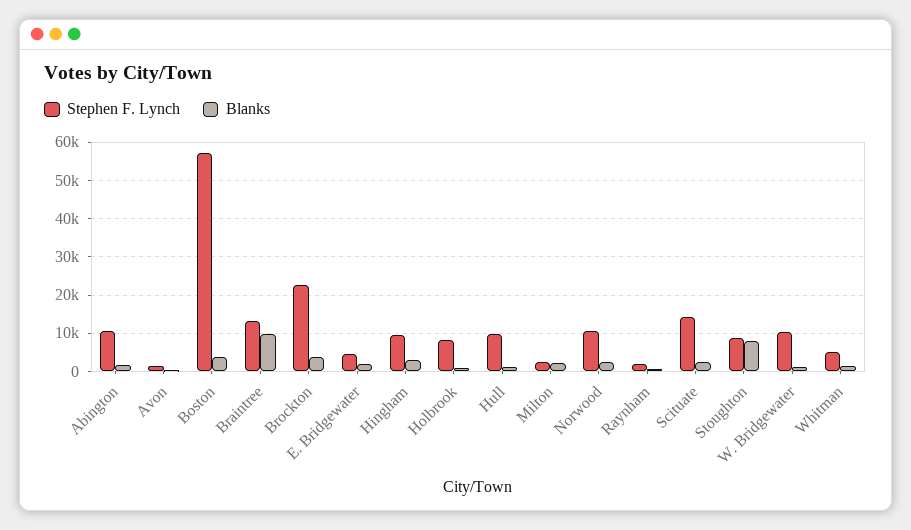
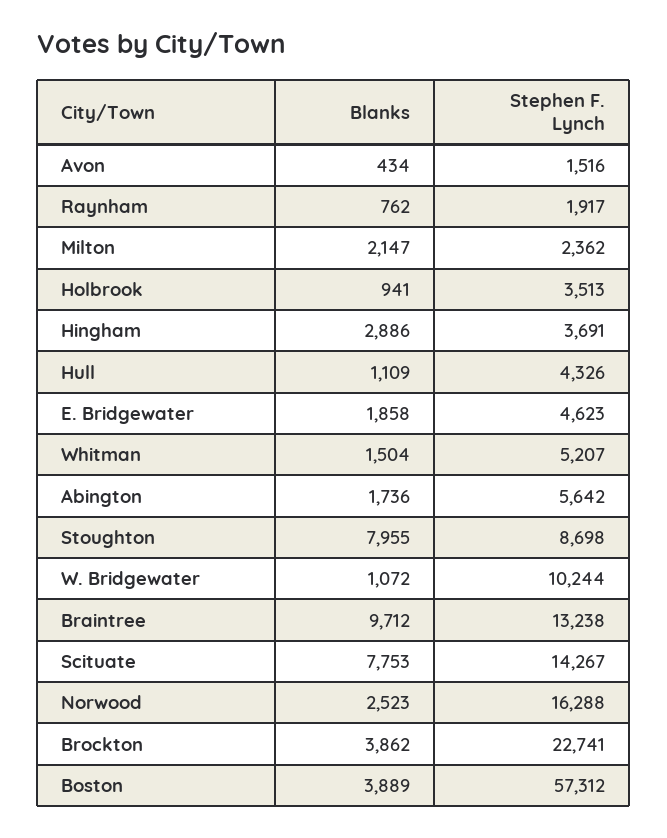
  {
    "Stephen F. Lynch": {
-     "Abington": 10000,
+     "Abington": 5642,
      "Avon": 1516,
      "Boston": 57312,
      "Braintree": 13238,
      "Brockton": 22741,
      "E. Bridgewater": 4623,
-     "Hingham": 10000,
+     "Hingham": 3691,
-     "Holbrook": 8000,
+     "Holbrook": 3513,
-     "Hull": 10000,
+     "Hull": 4326,
      "Milton": 2362,
-     "Norwood": 10000,
+     "Norwood": 16288,
      "Raynham": 1917,
      "Scituate": 14267,
      "Stoughton": 8698,
      "W. Bridgewater": 10244,
      "Whitman": 5207
    },
    "Blanks": {
      "Abington": 1736,
      "Avon": 434,
      "Boston": 3889,
      "Braintree": 9712,
      "Brockton": 3862,
      "E. Bridgewater": 1858,
      "Hingham": 2886,
      "Holbrook": 941,
      "Hull": 1109,
      "Milton": 2147,
      "Norwood": 2523,
      "Raynham": 762,
-     "Scituate": 2000,
+     "Scituate": 7753,
      "Stoughton": 7955,
      "W. Bridgewater": 1072,
      "Whitman": 1504
    }
  }

